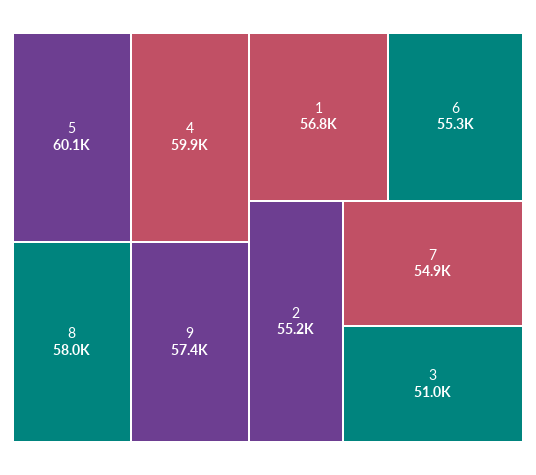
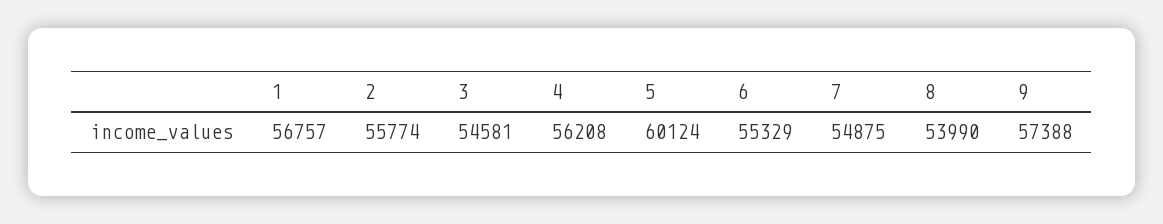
  {
    "5": 60124,
-   "4": 59900,
+   "4": 56208,
-   "8": 58000,
+   "8": 53990,
    "9": 57388,
    "1": 56757,
    "6": 55329,
-   "2": 55200,
+   "2": 55774,
    "7": 54875,
-   "3": 51000
+   "3": 54581
  }

